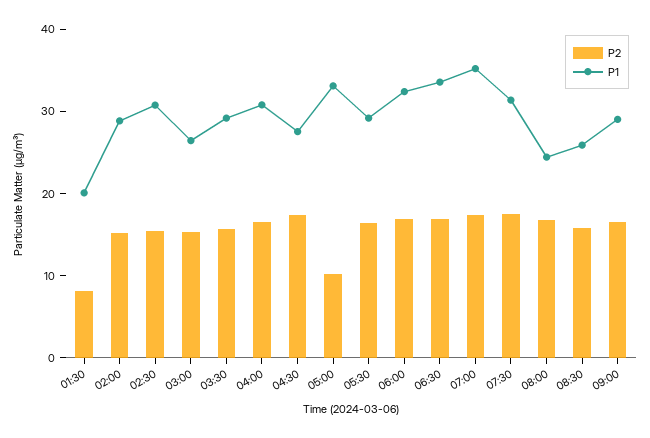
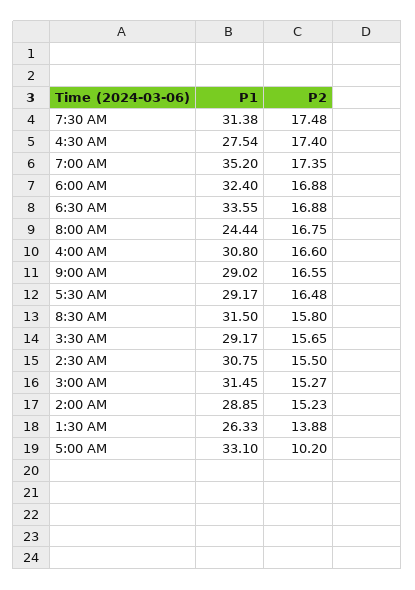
  {
    "P2": {
-     "01:30": 8,
+     "01:30": 13.88,
      "02:00": 15.23,
      "02:30": 15.5,
      "03:00": 15.27,
      "03:30": 15.65,
      "04:00": 16.6,
      "04:30": 17.4,
      "05:00": 10.2,
      "05:30": 16.48,
      "06:00": 16.88,
      "06:30": 16.88,
      "07:00": 17.35,
      "07:30": 17.48,
      "08:00": 16.75,
      "08:30": 15.8,
      "09:00": 16.55
    },
    "P1": {
-     "01:30": 20,
+     "01:30": 26.33,
      "02:00": 28.85,
      "02:30": 30.75,
-     "03:00": 26,
+     "03:00": 31.45,
      "03:30": 29.17,
      "04:00": 30.8,
      "04:30": 27.54,
      "05:00": 33.1,
      "05:30": 29.17,
      "06:00": 32.4,
      "06:30": 33.55,
      "07:00": 35.2,
      "07:30": 31.38,
      "08:00": 24.44,
-     "08:30": 26,
+     "08:30": 31.5,
      "09:00": 29.02
    }
  }

